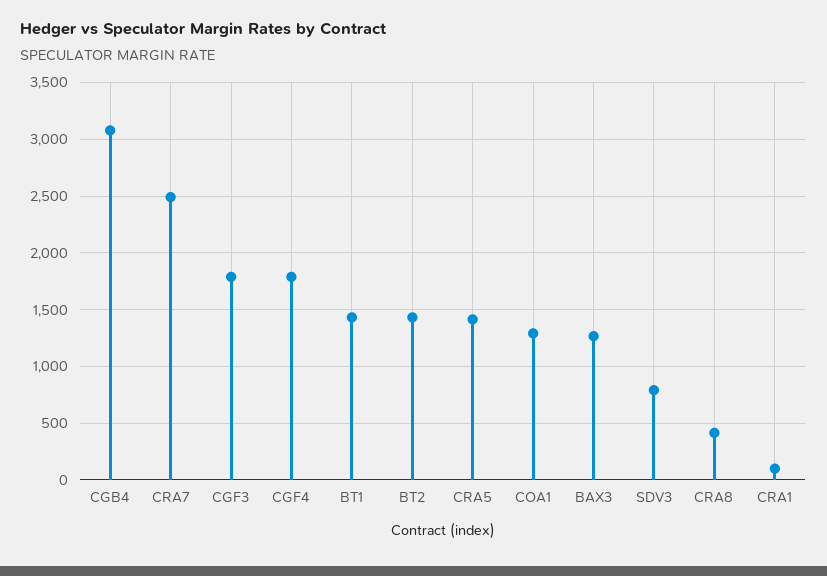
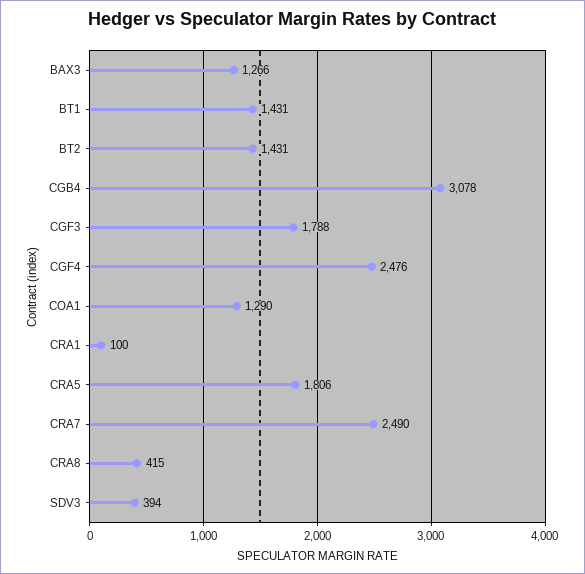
  {
    "CGB4": 3078,
    "CRA7": 2490,
    "CGF3": 1788,
-   "CGF4": 1800,
+   "CGF4": 2476,
    "BT1": 1431,
    "BT2": 1431,
-   "CRA5": 1400,
+   "CRA5": 1806,
    "COA1": 1290,
    "BAX3": 1266,
-   "SDV3": 800,
+   "SDV3": 394,
    "CRA8": 415,
    "CRA1": 100
  }

